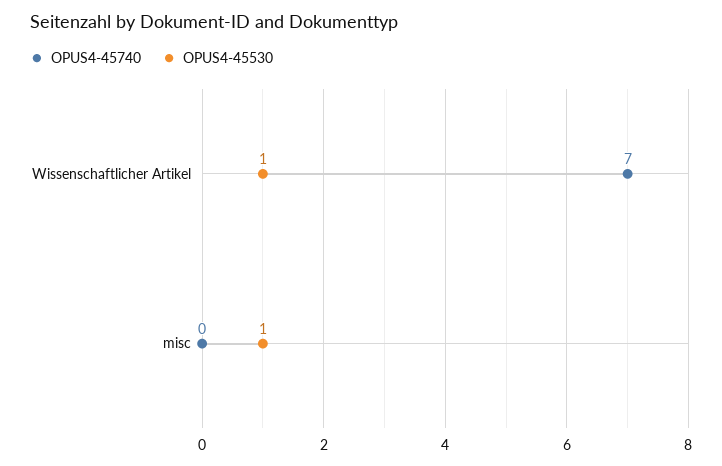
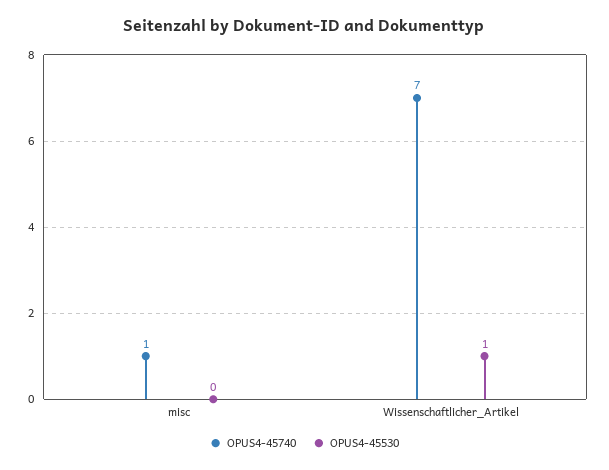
  {
    "OPUS4-45740": {
      "Wissenschaftlicher Artikel": 7,
-     "misc": 0
+     "misc": 1
    },
    "OPUS4-45530": {
      "Wissenschaftlicher Artikel": 1,
-     "misc": 1
+     "misc": 0
    }
  }

